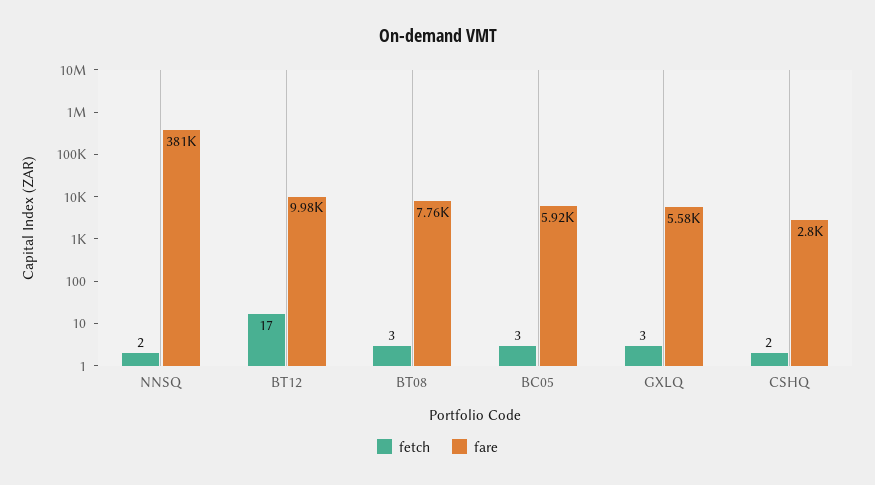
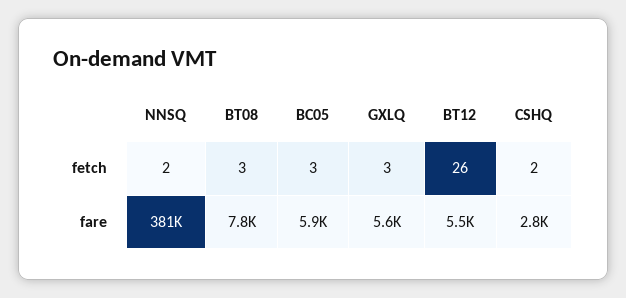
  {
    "fetch": {
      "NNSQ": 2,
-     "BT12": 17,
+     "BT12": 26,
      "BT08": 3,
      "BC05": 3,
      "GXLQ": 3,
      "CSHQ": 2
    },
    "fare": {
      "NNSQ": 381000,
-     "BT12": 9980,
+     "BT12": 5500,
      "BT08": 7760,
      "BC05": 5920,
      "GXLQ": 5580,
      "CSHQ": 2800
    }
  }

